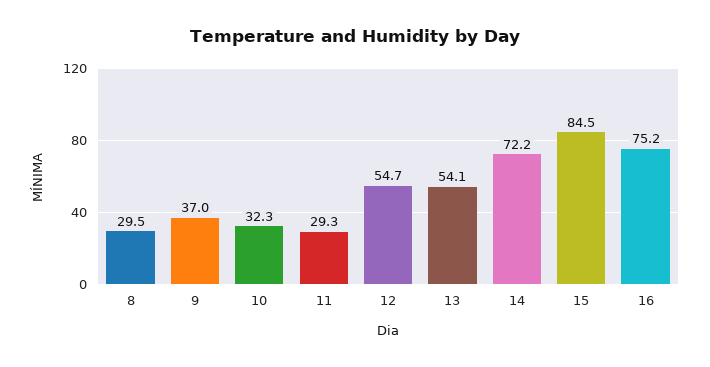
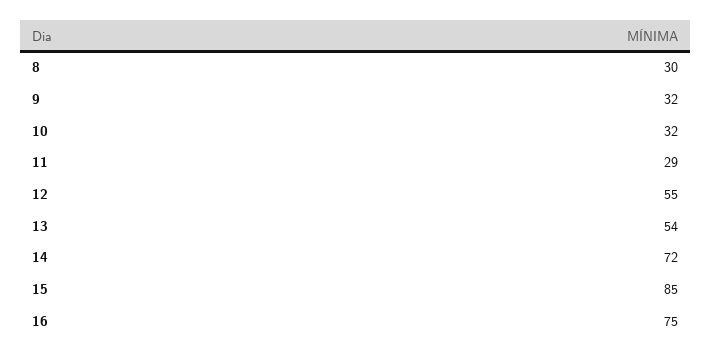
  {
    "8": 29.5,
-   "9": 37,
+   "9": 32,
    "10": 32.3,
    "11": 29.3,
    "12": 54.7,
    "13": 54.1,
    "14": 72.2,
    "15": 84.5,
    "16": 75.2
  }

